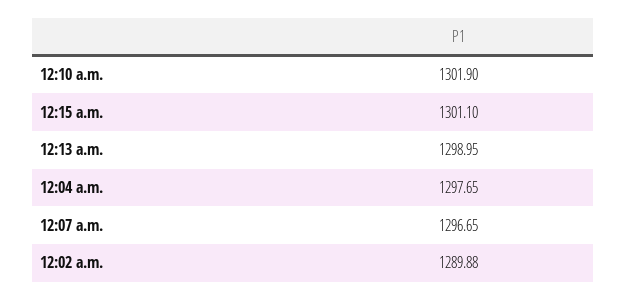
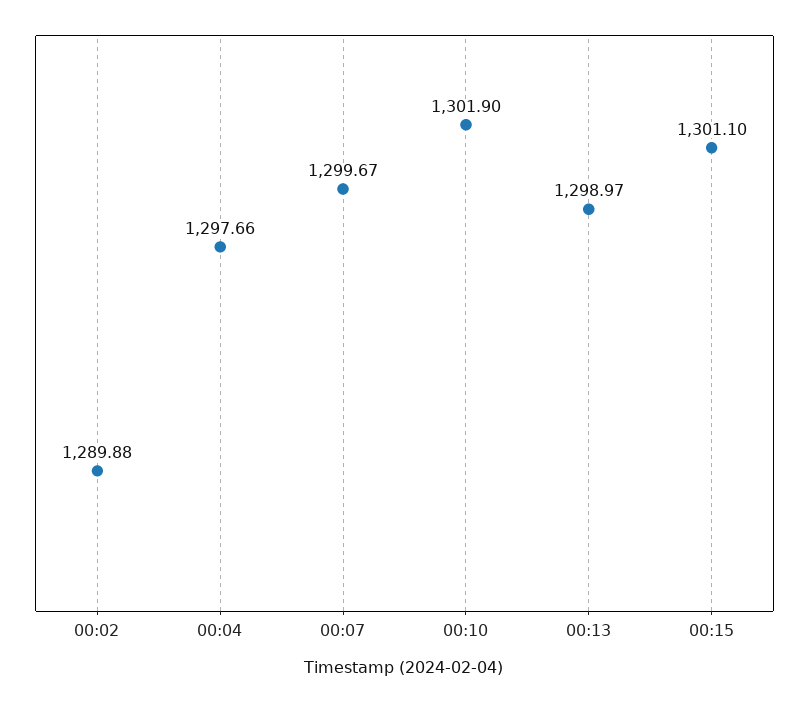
  {
    "12:10 a.m.": 1301.9,
    "12:15 a.m.": 1301.1,
-   "12:13 a.m.": 1298.95,
+   "12:13 a.m.": 1298.97,
-   "12:04 a.m.": 1297.65,
+   "12:04 a.m.": 1297.66,
-   "12:07 a.m.": 1296.65,
+   "12:07 a.m.": 1299.67,
    "12:02 a.m.": 1289.88
  }

